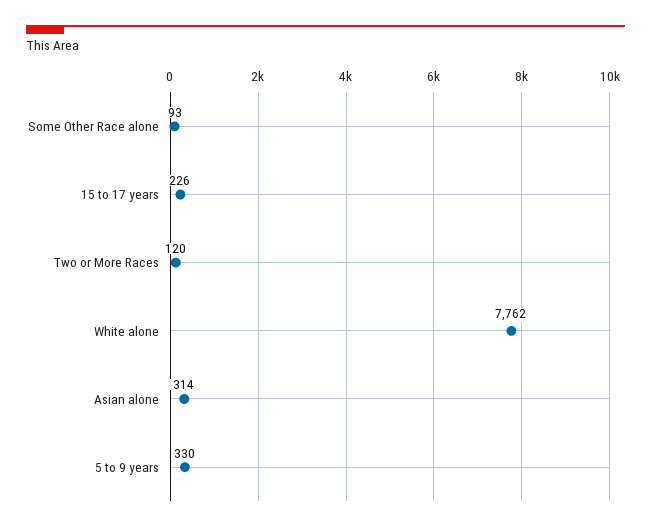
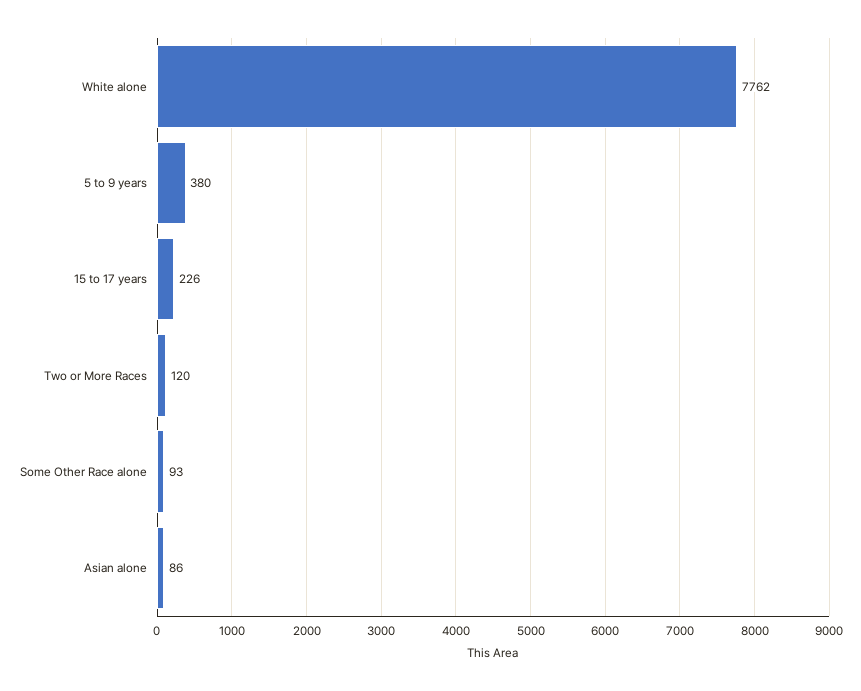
  {
    "Some Other Race alone": 93,
    "15 to 17 years": 226,
    "Two or More Races": 120,
    "White alone": 7762,
-   "Asian alone": 314,
+   "Asian alone": 86,
-   "5 to 9 years": 330
+   "5 to 9 years": 380
  }

